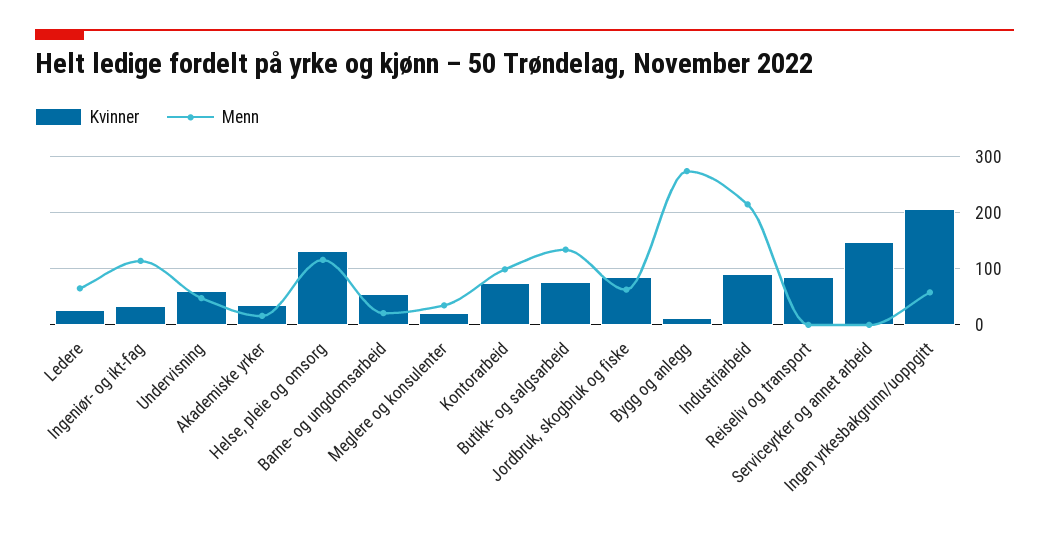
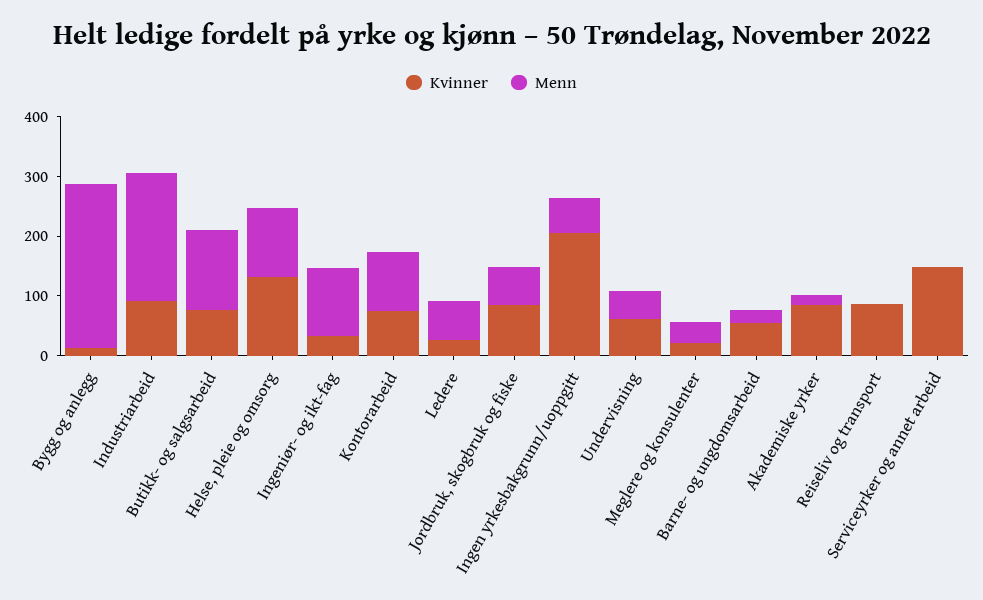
  {
    "Kvinner": {
      "Ledere": 20,
      "Ingeniør- og ikt-fag": 40,
      "Undervisning": 60,
-     "Akademiske yrker": 40,
+     "Akademiske yrker": 80,
      "Helse, pleie og omsorg": 140,
      "Barne- og ungdomsarbeid": 60,
      "Meglere og konsulenter": 20,
      "Kontorarbeid": 80,
      "Butikk- og salgsarbeid": 80,
      "Jordbruk, skogbruk og fiske": 80,
      "Bygg og anlegg": 20,
      "Industriarbeid": 100,
      "Reiseliv og transport": 80,
      "Serviceyrker og annet arbeid": 140,
      "Ingen yrkesbakgrunn/uoppgitt": 200
    },
    "Menn": {
      "Ledere": 60,
      "Ingeniør- og ikt-fag": 120,
      "Undervisning": 40,
      "Akademiske yrker": 20,
      "Helse, pleie og omsorg": 120,
      "Barne- og ungdomsarbeid": 20,
      "Meglere og konsulenter": 40,
      "Kontorarbeid": 100,
      "Butikk- og salgsarbeid": 140,
      "Jordbruk, skogbruk og fiske": 60,
      "Bygg og anlegg": 280,
      "Industriarbeid": 220,
      "Reiseliv og transport": 0,
      "Serviceyrker og annet arbeid": 0,
      "Ingen yrkesbakgrunn/uoppgitt": 60
    }
  }

